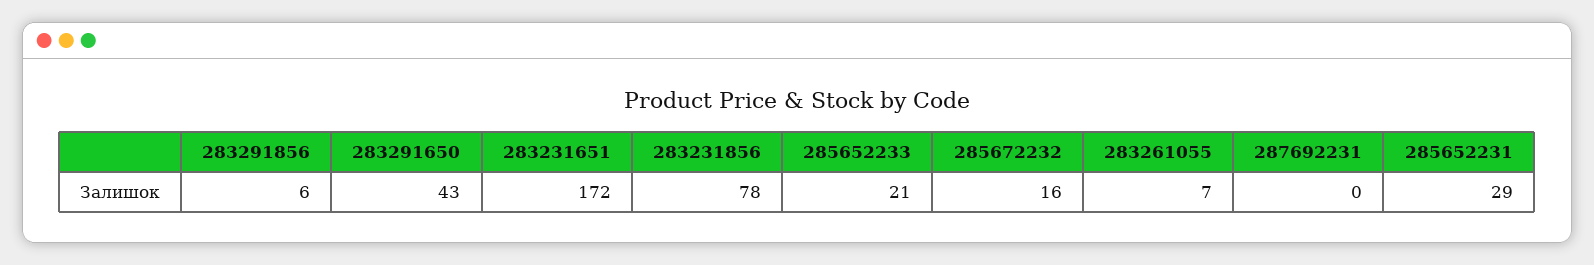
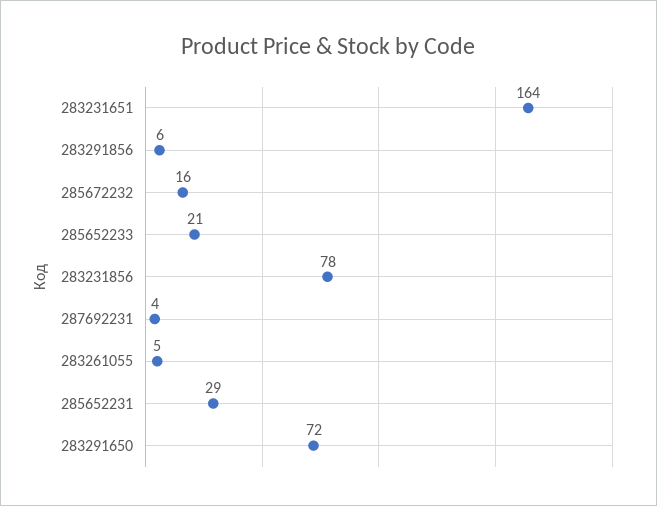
  {
    "283291856": 6,
-   "283291650": 43,
+   "283291650": 72,
-   "283231651": 172,
+   "283231651": 164,
    "283231856": 78,
    "285652233": 21,
    "285672232": 16,
-   "283261055": 7,
+   "283261055": 5,
-   "287692231": 0,
+   "287692231": 4,
    "285652231": 29
  }

